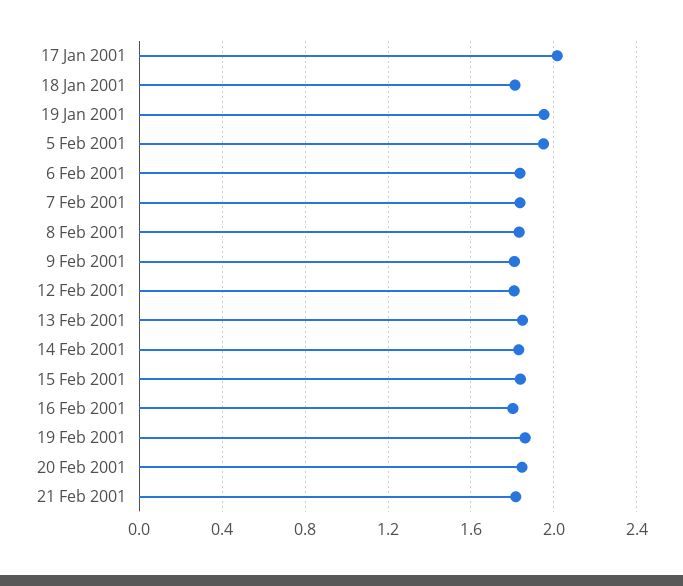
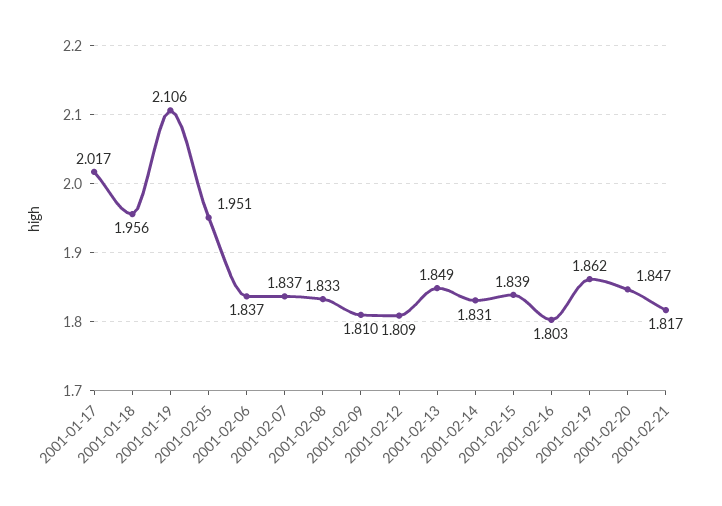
  {
    "17 Jan 2001": 2.017,
-   "18 Jan 2001": 1.8,
+   "18 Jan 2001": 1.956,
-   "19 Jan 2001": 1.95,
+   "19 Jan 2001": 2.106,
    "5 Feb 2001": 1.951,
    "6 Feb 2001": 1.837,
    "7 Feb 2001": 1.837,
    "8 Feb 2001": 1.833,
    "9 Feb 2001": 1.81,
    "12 Feb 2001": 1.809,
    "13 Feb 2001": 1.849,
    "14 Feb 2001": 1.831,
    "15 Feb 2001": 1.839,
    "16 Feb 2001": 1.803,
    "19 Feb 2001": 1.862,
    "20 Feb 2001": 1.847,
    "21 Feb 2001": 1.817
  }

